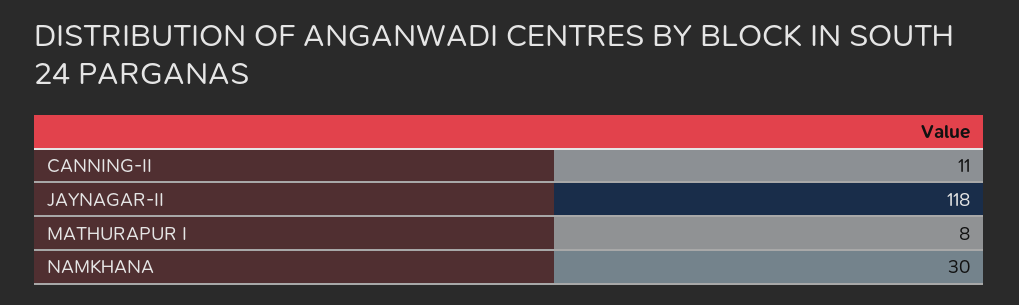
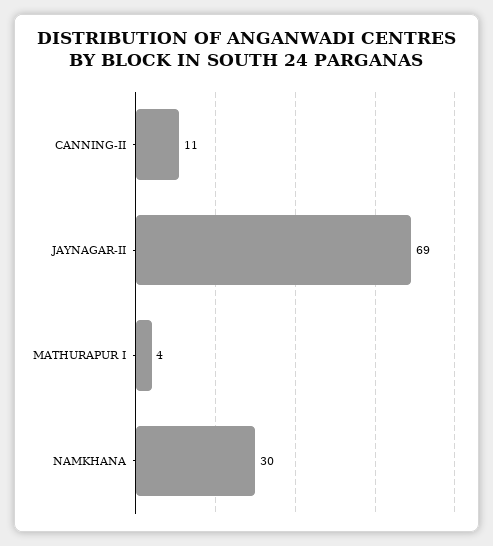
  {
    "CANNING-II": 11,
-   "JAYNAGAR-II": 118,
+   "JAYNAGAR-II": 69,
-   "MATHURAPUR I": 8,
+   "MATHURAPUR I": 4,
    "NAMKHANA": 30
  }

